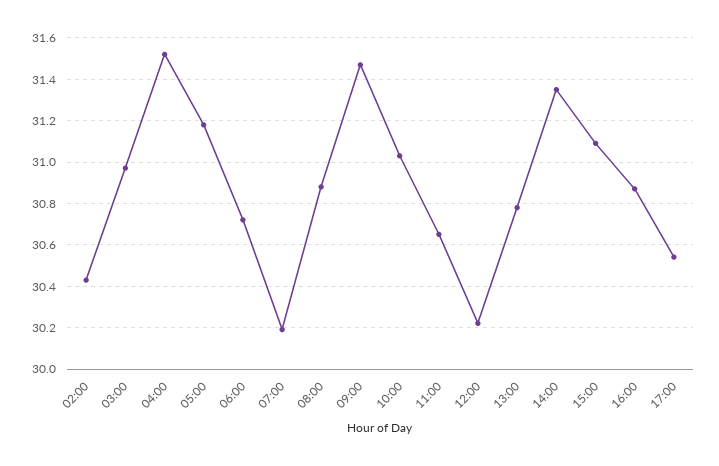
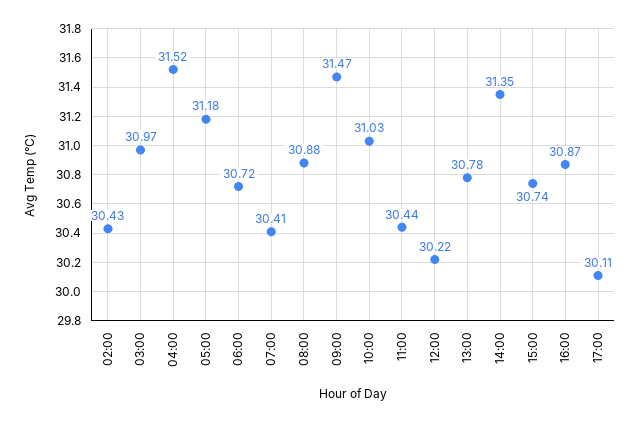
  {
    "02:00": 30.43,
    "03:00": 30.97,
    "04:00": 31.52,
    "05:00": 31.18,
    "06:00": 30.72,
-   "07:00": 30.2,
+   "07:00": 30.41,
    "08:00": 30.88,
    "09:00": 31.47,
    "10:00": 31.03,
-   "11:00": 30.65,
+   "11:00": 30.44,
    "12:00": 30.22,
    "13:00": 30.78,
    "14:00": 31.35,
-   "15:00": 31.1,
+   "15:00": 30.74,
    "16:00": 30.87,
-   "17:00": 30.55
+   "17:00": 30.11
  }

